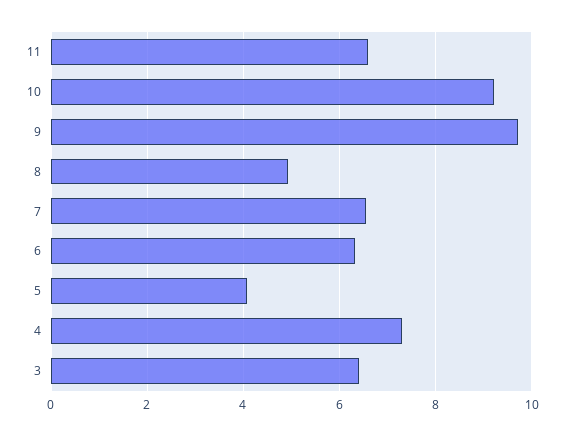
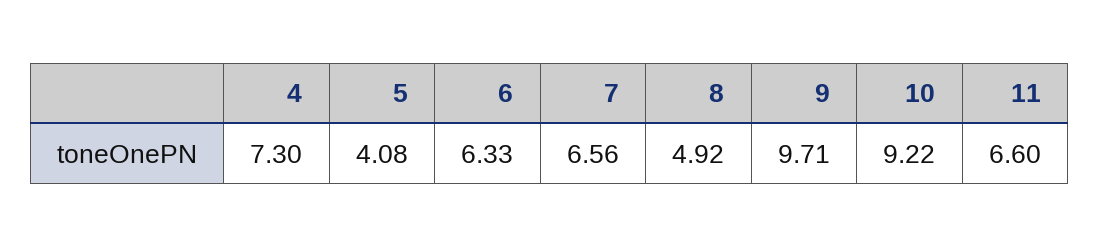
  {
    "11": 6.6,
    "10": 9.22,
    "9": 9.71,
    "8": 4.92,
    "7": 6.56,
    "6": 6.33,
    "5": 4.08,
-   "4": 7.3,
+   "4": 7.3
-   "3": 6.4
  }

